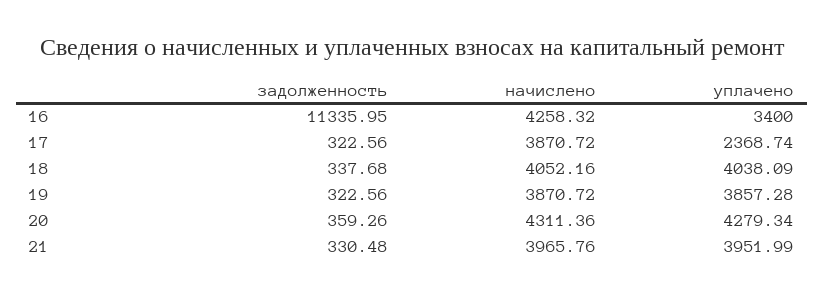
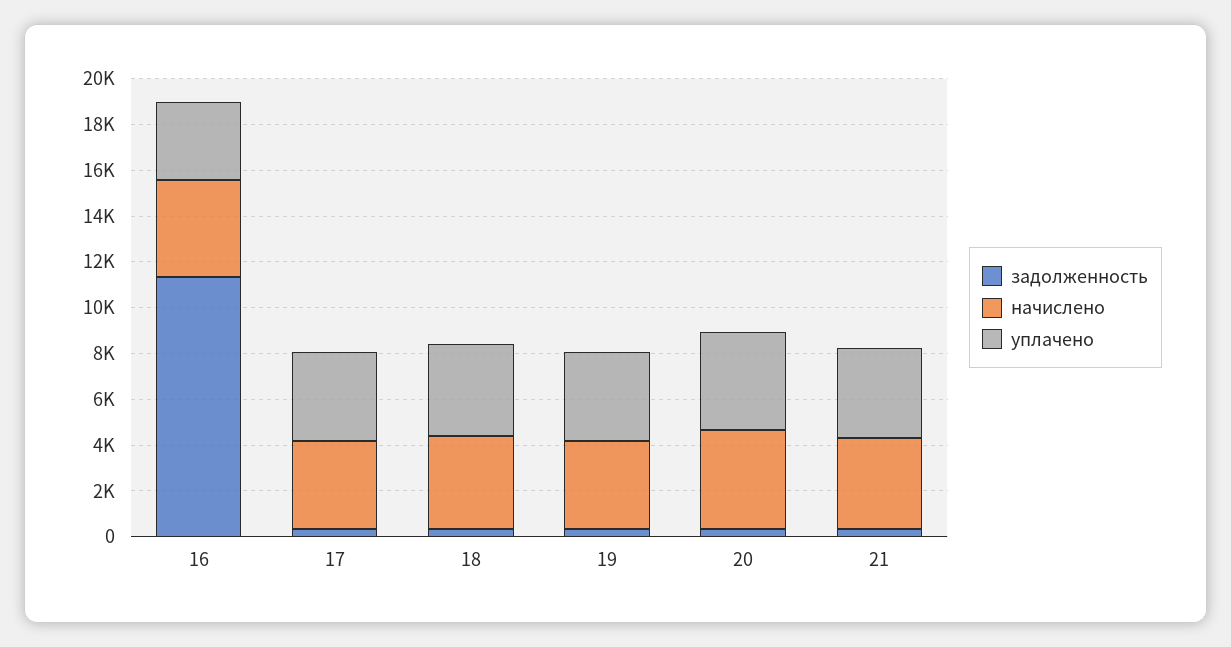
  {
    "задолженность": {
      "16": 11335.95,
      "17": 322.56,
      "18": 337.68,
      "19": 322.56,
      "20": 359.26,
      "21": 330.48
    },
    "начислено": {
      "16": 4258.32,
      "17": 3870.72,
      "18": 4052.16,
      "19": 3870.72,
      "20": 4311.36,
      "21": 3965.76
    },
    "уплачено": {
      "16": 3400,
-     "17": 2368.74,
+     "17": 4000,
      "18": 4038.09,
      "19": 3857.28,
      "20": 4279.34,
      "21": 3951.99
    }
  }

